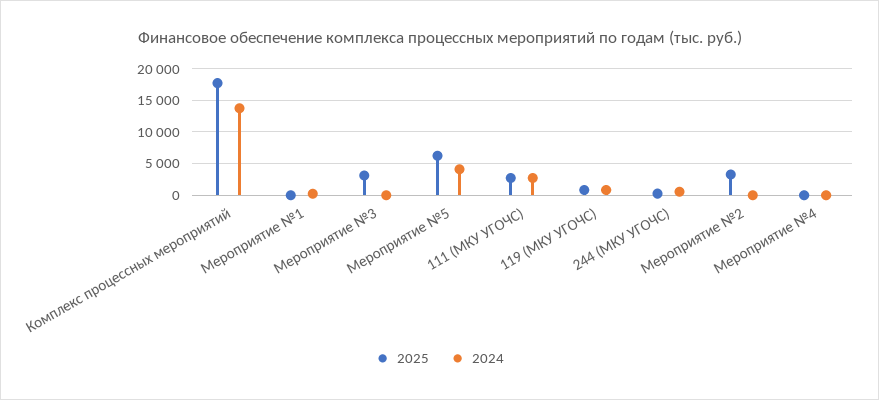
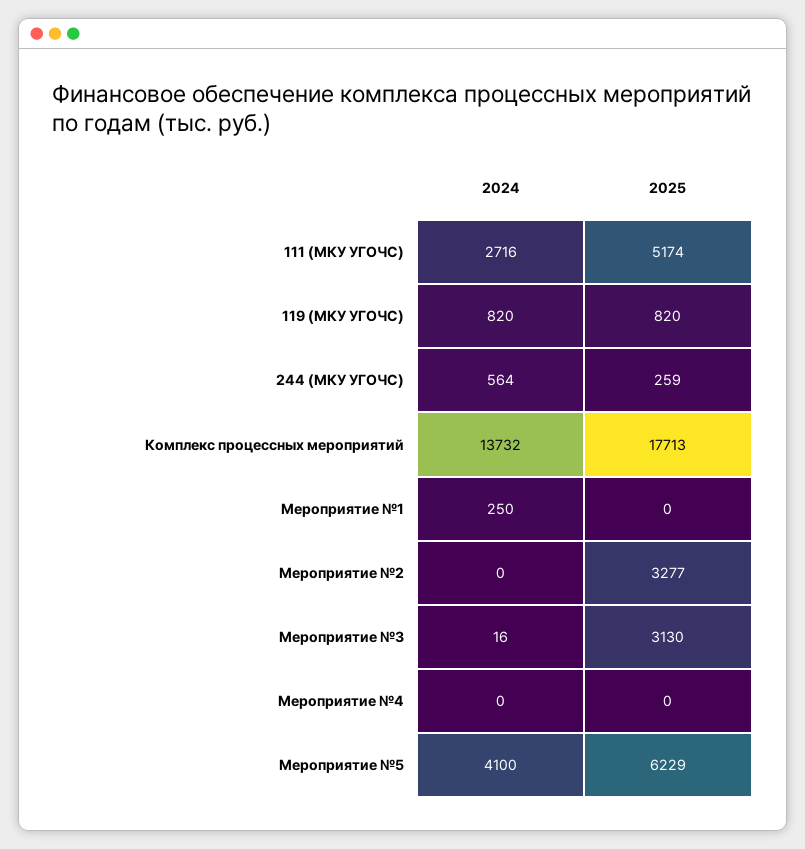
  {
    "2025": {
      "Комплекс процессных мероприятий": 17713,
      "Мероприятие №1": 0,
      "Мероприятие №3": 3130,
      "Мероприятие №5": 6229,
-     "111 (МКУ УГОЧС)": 3000,
+     "111 (МКУ УГОЧС)": 5174,
      "119 (МКУ УГОЧС)": 820,
      "244 (МКУ УГОЧС)": 259,
      "Мероприятие №2": 3277,
      "Мероприятие №4": 0
    },
    "2024": {
      "Комплекс процессных мероприятий": 13732,
      "Мероприятие №1": 250,
      "Мероприятие №3": 16,
      "Мероприятие №5": 4100,
      "111 (МКУ УГОЧС)": 2716,
      "119 (МКУ УГОЧС)": 820,
      "244 (МКУ УГОЧС)": 564,
      "Мероприятие №2": 0,
      "Мероприятие №4": 0
    }
  }

